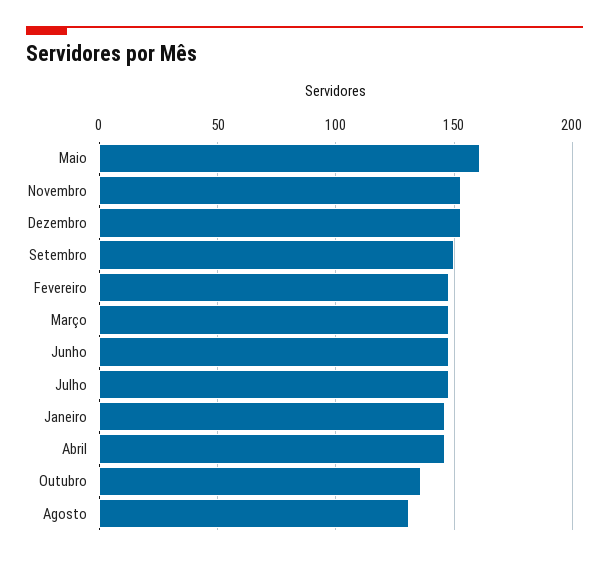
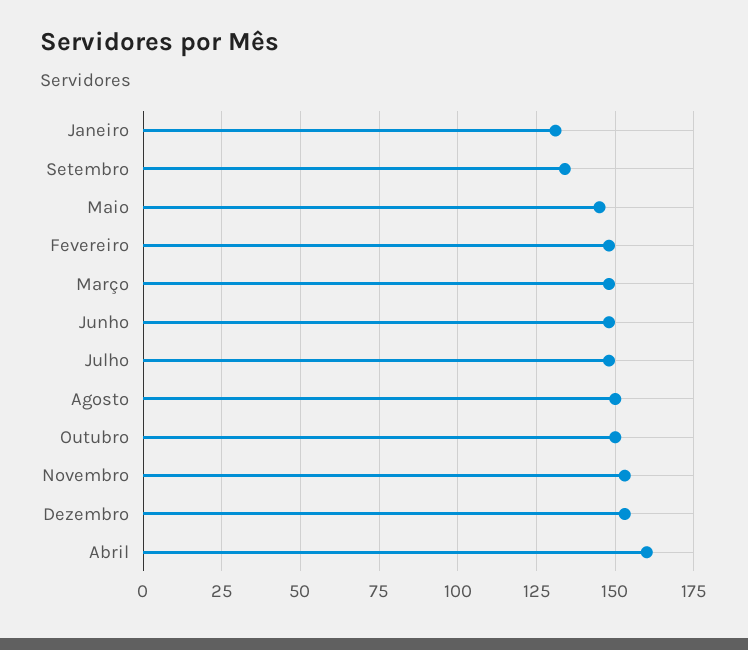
  {
-   "Maio": 160,
+   "Maio": 145,
    "Novembro": 155,
    "Dezembro": 155,
-   "Setembro": 150,
+   "Setembro": 135,
    "Fevereiro": 150,
    "Março": 150,
    "Junho": 150,
    "Julho": 150,
-   "Janeiro": 145,
+   "Janeiro": 130,
-   "Abril": 145,
+   "Abril": 160,
-   "Outubro": 135,
+   "Outubro": 150,
-   "Agosto": 130
+   "Agosto": 150
  }

